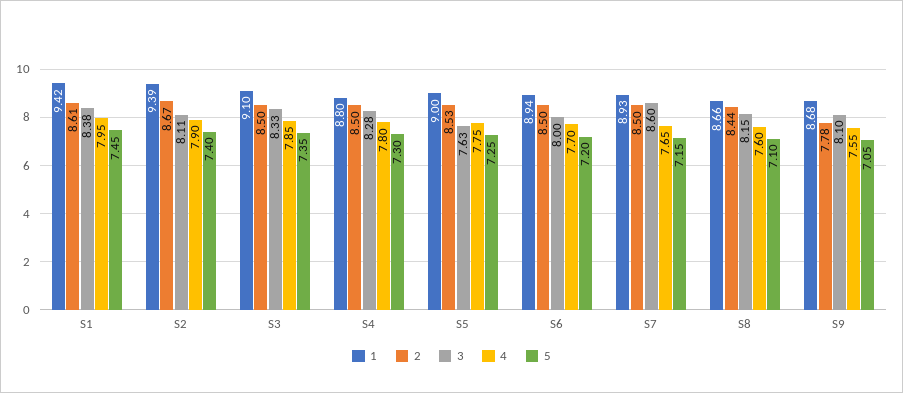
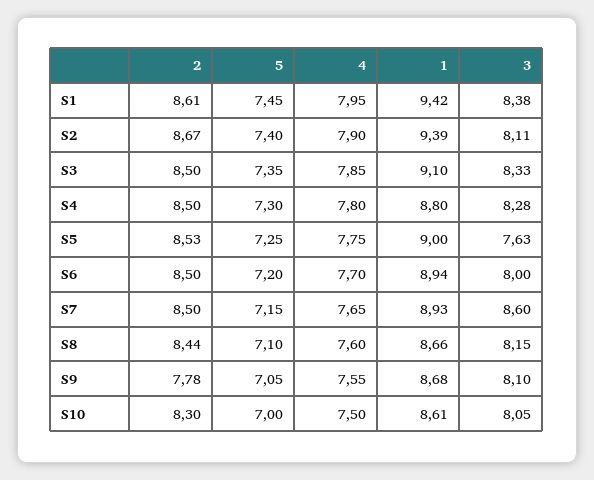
  {
    "1": {
      "S1": 9.42,
      "S2": 9.39,
      "S3": 9.1,
      "S4": 8.8,
      "S5": 9,
      "S6": 8.94,
      "S7": 8.93,
      "S8": 8.66,
-     "S9": 8.68
+     "S9": 8.68,
+     "S10": 8.61
    },
    "2": {
      "S1": 8.61,
      "S2": 8.67,
      "S3": 8.5,
      "S4": 8.5,
      "S5": 8.53,
      "S6": 8.5,
      "S7": 8.5,
      "S8": 8.44,
-     "S9": 7.78
+     "S9": 7.78,
+     "S10": 8.3
    },
    "3": {
      "S1": 8.38,
      "S2": 8.11,
      "S3": 8.33,
      "S4": 8.28,
      "S5": 7.63,
      "S6": 8,
      "S7": 8.6,
      "S8": 8.15,
-     "S9": 8.1
+     "S9": 8.1,
+     "S10": 8.05
    },
    "4": {
      "S1": 7.95,
      "S2": 7.9,
      "S3": 7.85,
      "S4": 7.8,
      "S5": 7.75,
      "S6": 7.7,
      "S7": 7.65,
      "S8": 7.6,
-     "S9": 7.55
+     "S9": 7.55,
+     "S10": 7.5
    },
    "5": {
      "S1": 7.45,
      "S2": 7.4,
      "S3": 7.35,
      "S4": 7.3,
      "S5": 7.25,
      "S6": 7.2,
      "S7": 7.15,
      "S8": 7.1,
-     "S9": 7.05
+     "S9": 7.05,
+     "S10": 7
    }
  }

